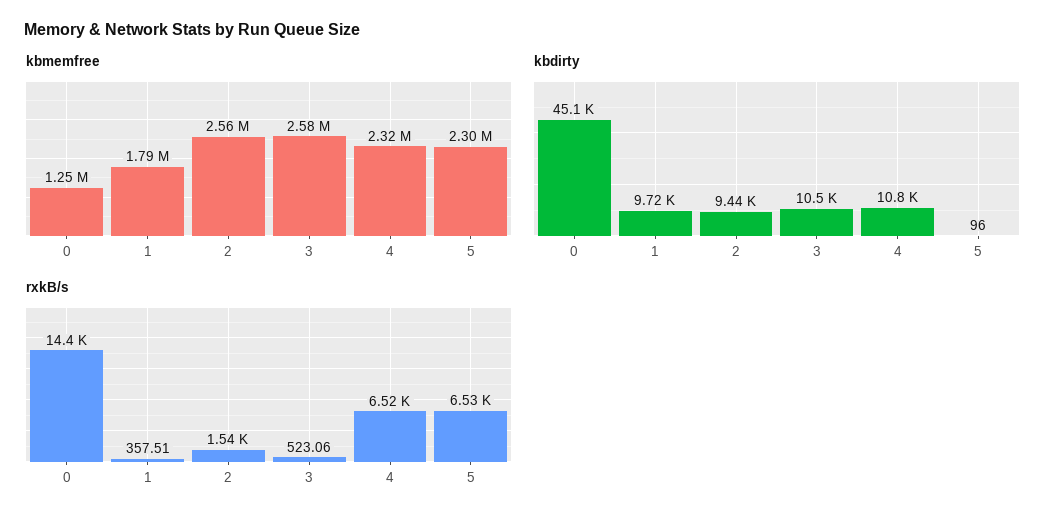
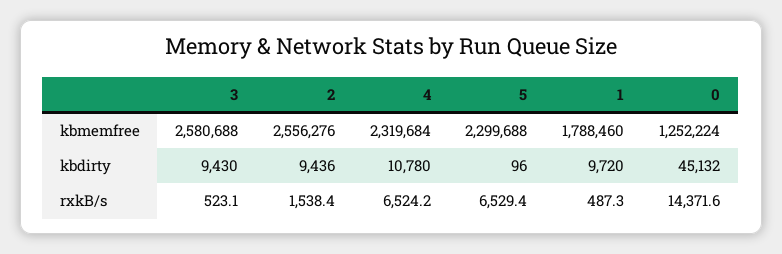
  {
    "kbmemfree": {
      "0": 1252224,
      "1": 1788460,
      "2": 2556276,
      "3": 2580688,
      "4": 2319684,
      "5": 2299688
    },
    "kbdirty": {
      "0": 45132,
      "1": 9720,
      "2": 9436,
-     "3": 10500,
+     "3": 9430,
      "4": 10780,
      "5": 96
    },
    "rxkB/s": {
      "0": 14371.6,
-     "1": 357.51,
+     "1": 487.3,
      "2": 1538.4,
      "3": 523.06,
      "4": 6524.2,
      "5": 6529.4
    }
  }

